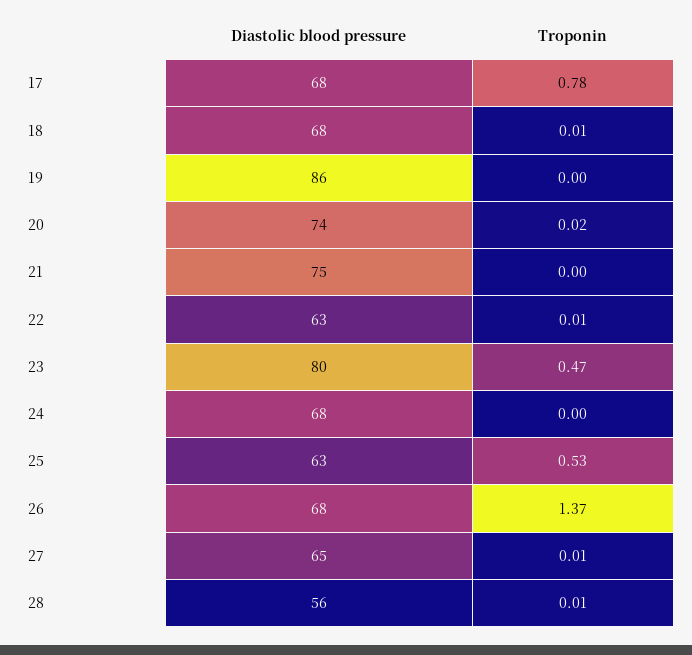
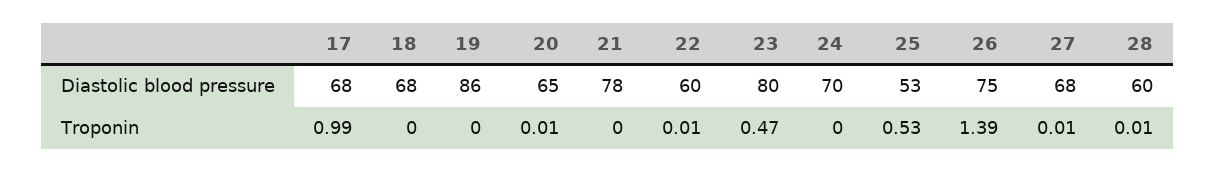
  {
    "Diastolic blood pressure": {
      "17": 68,
      "18": 68,
      "19": 86,
-     "20": 74,
+     "20": 65,
-     "21": 75,
+     "21": 78,
-     "22": 63,
+     "22": 60,
      "23": 80,
-     "24": 68,
+     "24": 70,
-     "25": 63,
+     "25": 53,
-     "26": 68,
+     "26": 75,
-     "27": 65,
+     "27": 68,
-     "28": 56
+     "28": 60
    },
    "Troponin": {
-     "17": 0.78,
+     "17": 0.99,
-     "18": 0.01,
+     "18": 0,
      "19": 0,
-     "20": 0.02,
+     "20": 0.01,
      "21": 0,
      "22": 0.01,
      "23": 0.47,
      "24": 0,
      "25": 0.53,
-     "26": 1.37,
+     "26": 1.39,
      "27": 0.01,
      "28": 0.01
    }
  }

